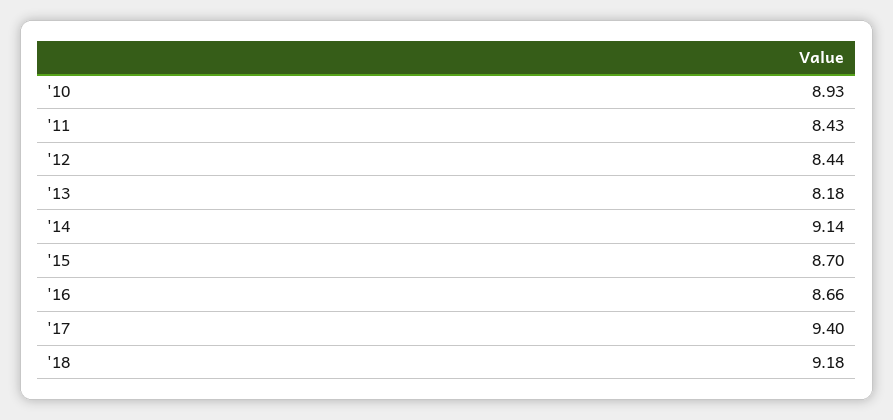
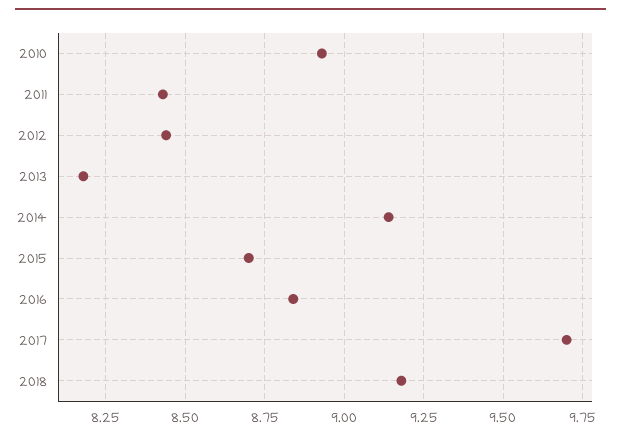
  {
    "'10": 8.93,
    "'11": 8.43,
    "'12": 8.44,
    "'13": 8.18,
    "'14": 9.14,
    "'15": 8.7,
-   "'16": 8.66,
+   "'16": 8.85,
-   "'17": 9.4,
+   "'17": 9.7,
    "'18": 9.18
  }

